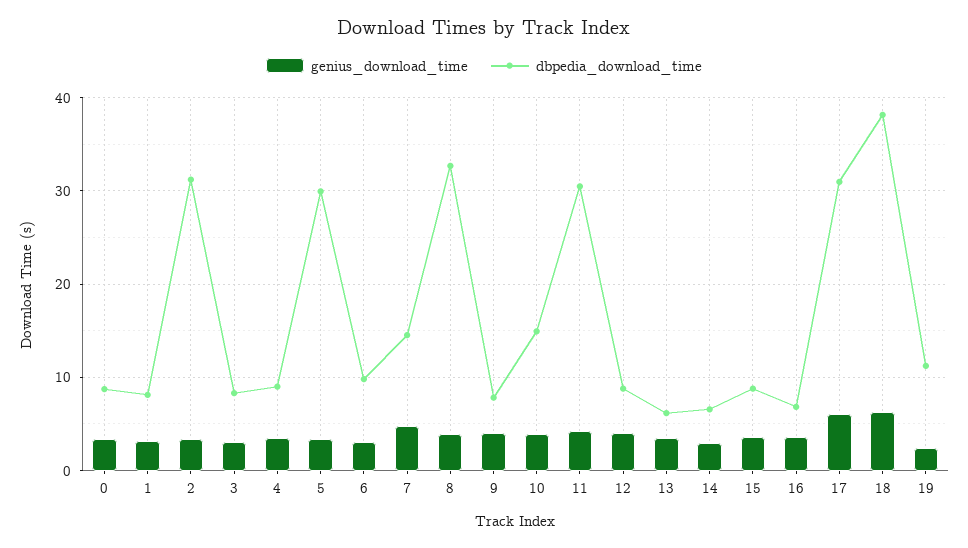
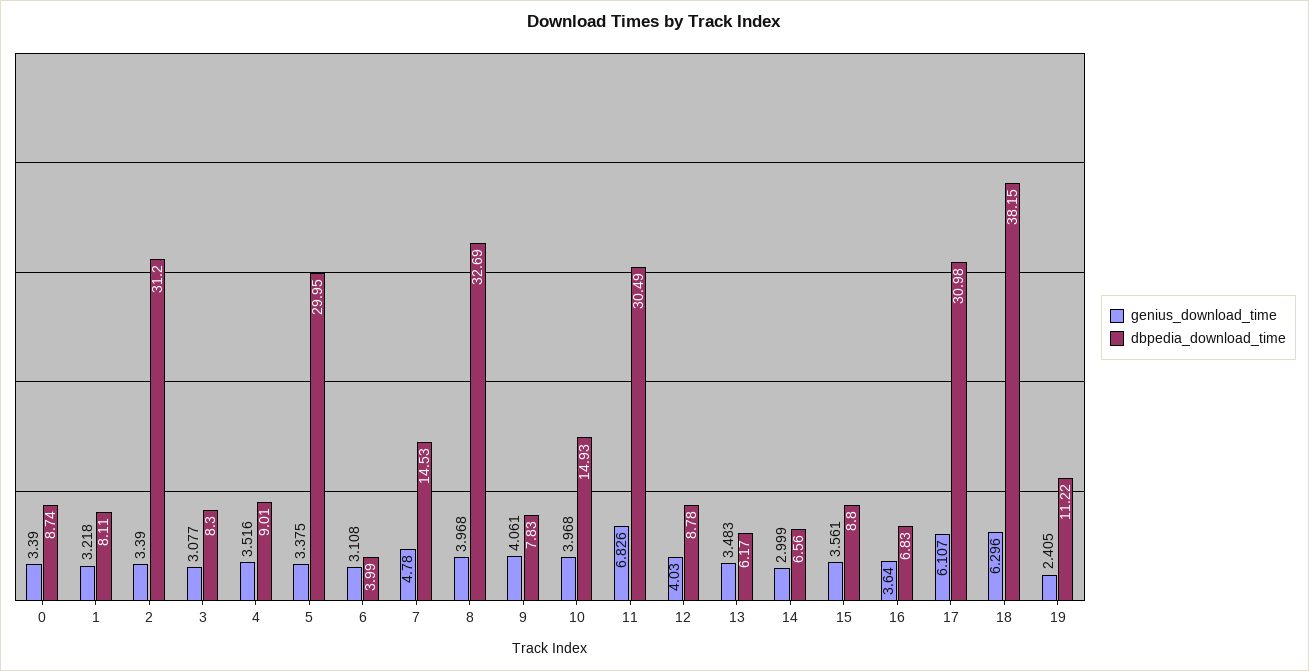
  {
    "genius_download_time": {
      "0": 3.39,
      "1": 3.218,
      "2": 3.39,
      "3": 3.077,
      "4": 3.516,
      "5": 3.375,
      "6": 3.108,
      "7": 4.78,
      "8": 3.968,
      "9": 4.061,
      "10": 3.968,
-     "11": 4,
+     "11": 6.826,
      "12": 4.03,
      "13": 3.483,
      "14": 2.999,
      "15": 3.561,
      "16": 3.64,
      "17": 6.107,
      "18": 6.296,
      "19": 2.405
    },
    "dbpedia_download_time": {
      "0": 8.74,
      "1": 8.11,
      "2": 31.2,
      "3": 8.3,
      "4": 9.01,
      "5": 29.95,
-     "6": 10,
+     "6": 3.99,
      "7": 14.53,
      "8": 32.69,
      "9": 7.83,
      "10": 14.93,
      "11": 30.49,
      "12": 8.78,
      "13": 6.17,
      "14": 6.56,
      "15": 8.8,
      "16": 6.83,
      "17": 30.98,
      "18": 38.15,
      "19": 11.22
    }
  }

